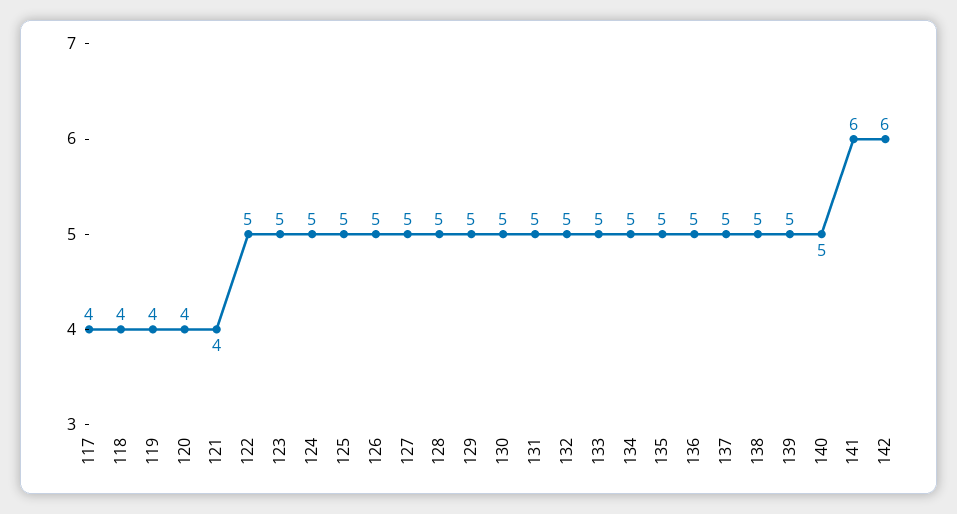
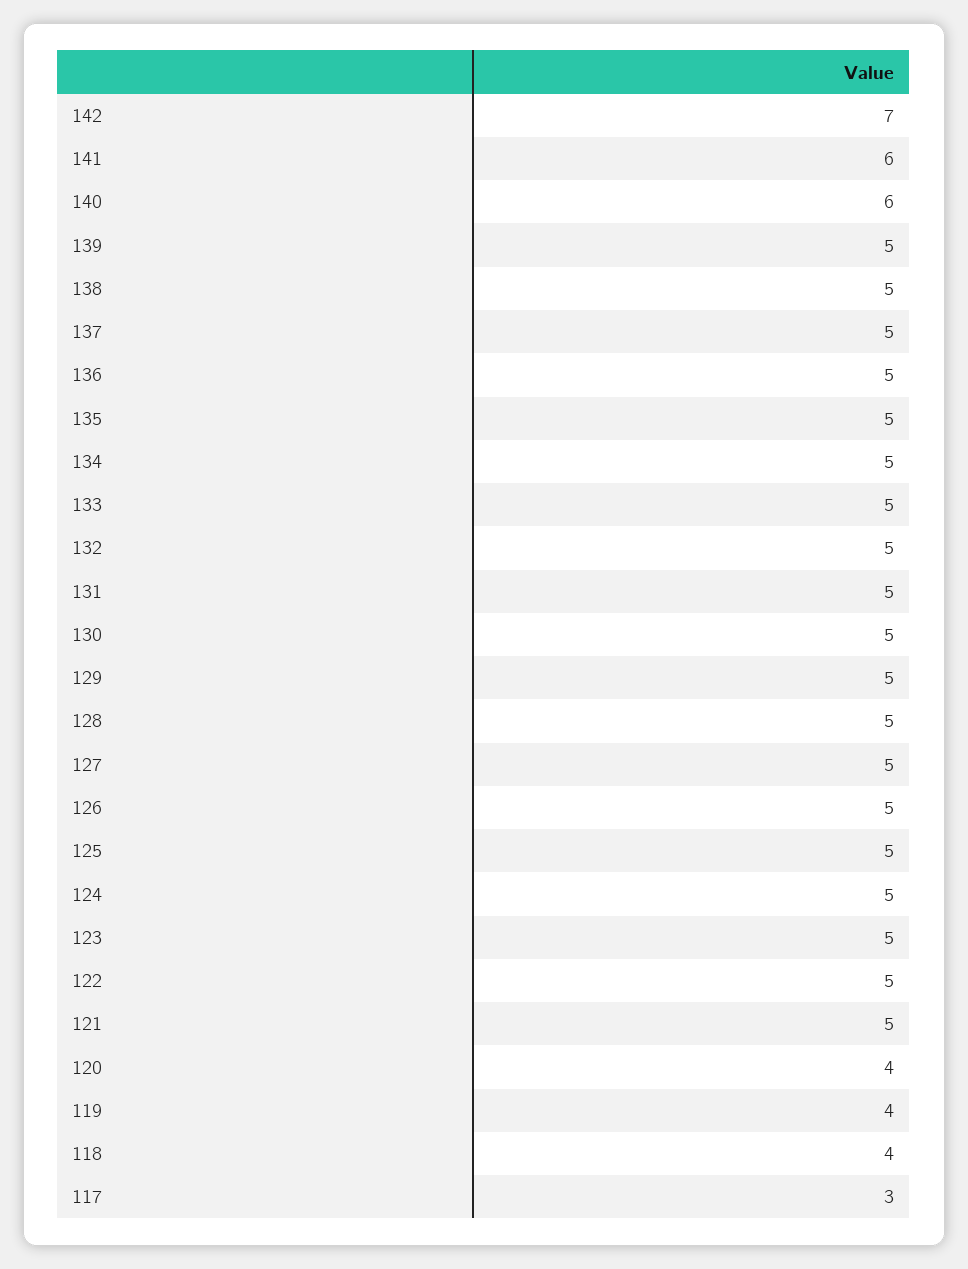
  {
-   "117": 4,
+   "117": 3,
    "118": 4,
    "119": 4,
    "120": 4,
-   "121": 4,
+   "121": 5,
    "122": 5,
    "123": 5,
    "124": 5,
    "125": 5,
    "126": 5,
    "127": 5,
    "128": 5,
    "129": 5,
    "130": 5,
    "131": 5,
    "132": 5,
    "133": 5,
    "134": 5,
    "135": 5,
    "136": 5,
    "137": 5,
    "138": 5,
    "139": 5,
-   "140": 5,
+   "140": 6,
    "141": 6,
-   "142": 6
+   "142": 7
  }

